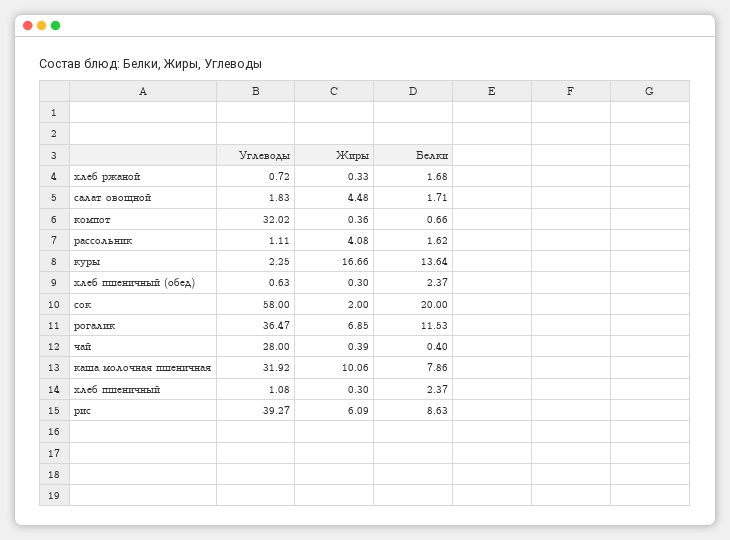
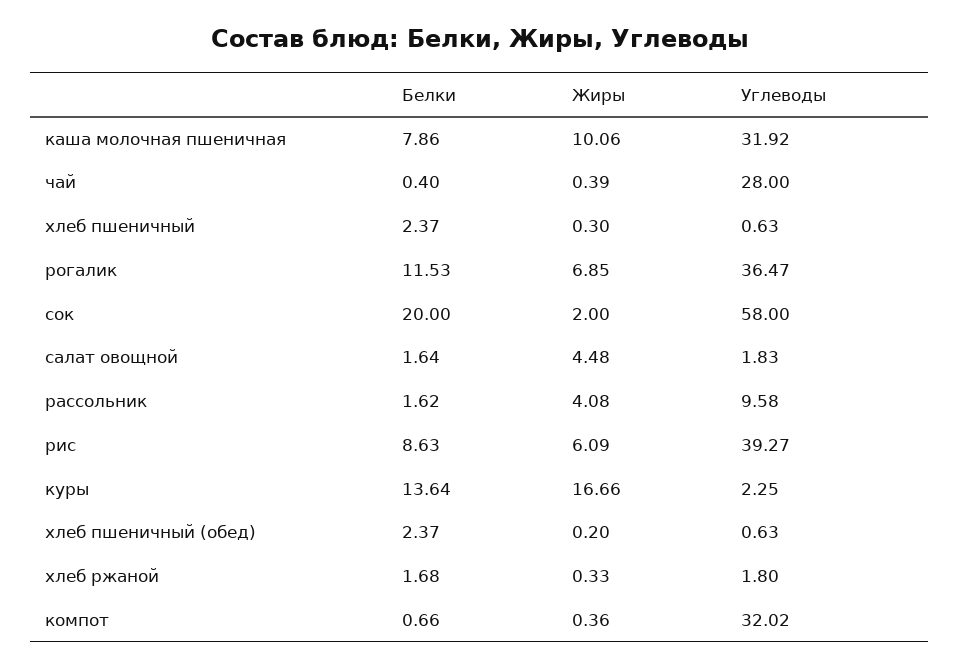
  {
    "Углеводы": {
-     "хлеб ржаной": 0.72,
+     "хлеб ржаной": 1.8,
      "салат овощной": 1.83,
      "компот": 32.02,
-     "рассольник": 1.11,
+     "рассольник": 9.58,
      "куры": 2.25,
      "хлеб пшеничный (обед)": 0.63,
      "сок": 58,
      "рогалик": 36.47,
      "чай": 28,
      "каша молочная пшеничная": 31.92,
-     "хлеб пшеничный": 1.08,
+     "хлеб пшеничный": 0.63,
      "рис": 39.27
    },
    "Жиры": {
      "хлеб ржаной": 0.33,
      "салат овощной": 4.48,
      "компот": 0.36,
      "рассольник": 4.08,
      "куры": 16.66,
-     "хлеб пшеничный (обед)": 0.3,
+     "хлеб пшеничный (обед)": 0.2,
      "сок": 2,
      "рогалик": 6.85,
      "чай": 0.39,
      "каша молочная пшеничная": 10.06,
      "хлеб пшеничный": 0.3,
      "рис": 6.09
    },
    "Белки": {
      "хлеб ржаной": 1.68,
-     "салат овощной": 1.71,
+     "салат овощной": 1.64,
      "компот": 0.66,
      "рассольник": 1.62,
      "куры": 13.64,
      "хлеб пшеничный (обед)": 2.37,
      "сок": 20,
      "рогалик": 11.53,
      "чай": 0.4,
      "каша молочная пшеничная": 7.86,
      "хлеб пшеничный": 2.37,
      "рис": 8.63
    }
  }

